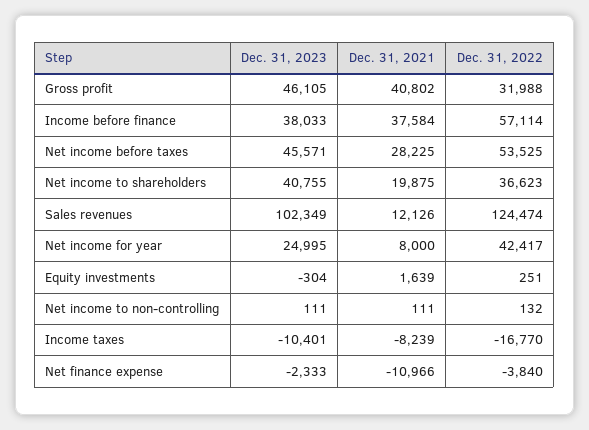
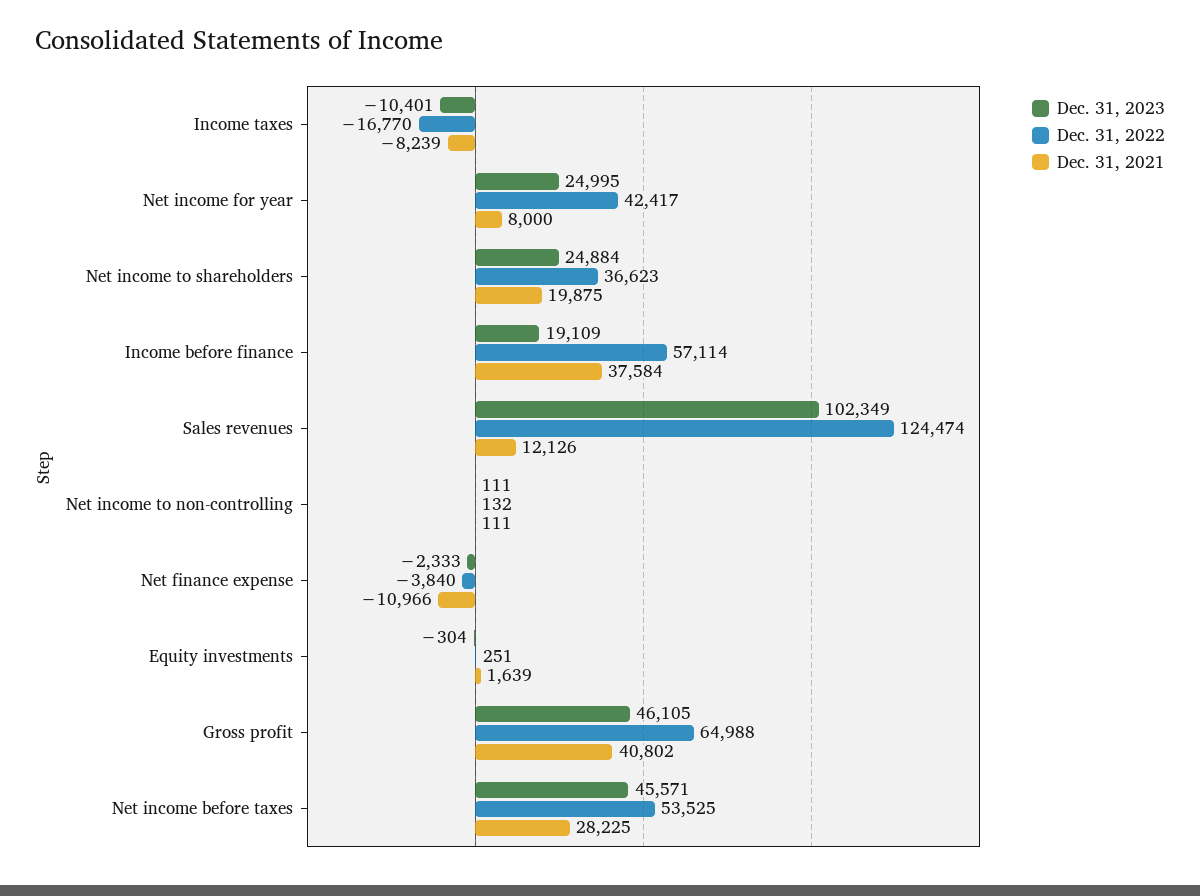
  {
    "Dec. 31, 2023": {
      "Gross profit": 46105,
-     "Income before finance": 38033,
+     "Income before finance": 19109,
      "Net income before taxes": 45571,
-     "Net income to shareholders": 40755,
+     "Net income to shareholders": 24884,
      "Sales revenues": 102349,
      "Net income for year": 24995,
      "Equity investments": -304,
      "Net income to non-controlling": 111,
      "Income taxes": -10401,
      "Net finance expense": -2333
    },
    "Dec. 31, 2021": {
      "Gross profit": 40802,
      "Income before finance": 37584,
      "Net income before taxes": 28225,
      "Net income to shareholders": 19875,
      "Sales revenues": 12126,
      "Net income for year": 8000,
      "Equity investments": 1639,
      "Net income to non-controlling": 111,
      "Income taxes": -8239,
      "Net finance expense": -10966
    },
    "Dec. 31, 2022": {
-     "Gross profit": 31988,
+     "Gross profit": 64988,
      "Income before finance": 57114,
      "Net income before taxes": 53525,
      "Net income to shareholders": 36623,
      "Sales revenues": 124474,
      "Net income for year": 42417,
      "Equity investments": 251,
      "Net income to non-controlling": 132,
      "Income taxes": -16770,
      "Net finance expense": -3840
    }
  }

